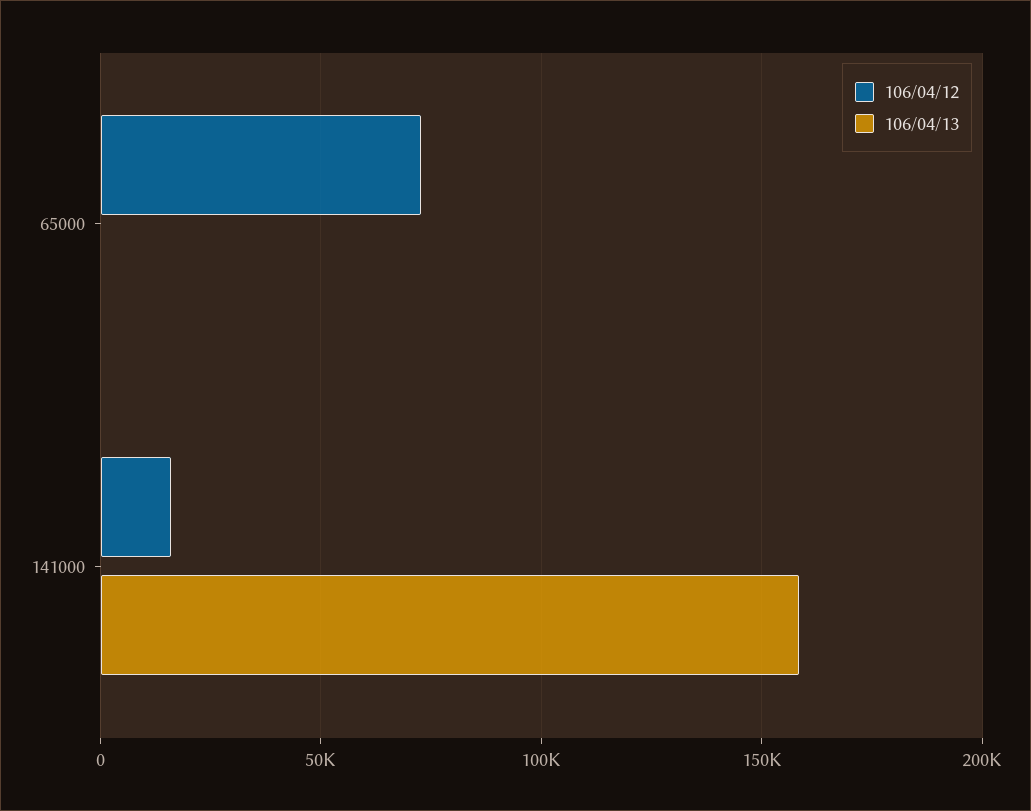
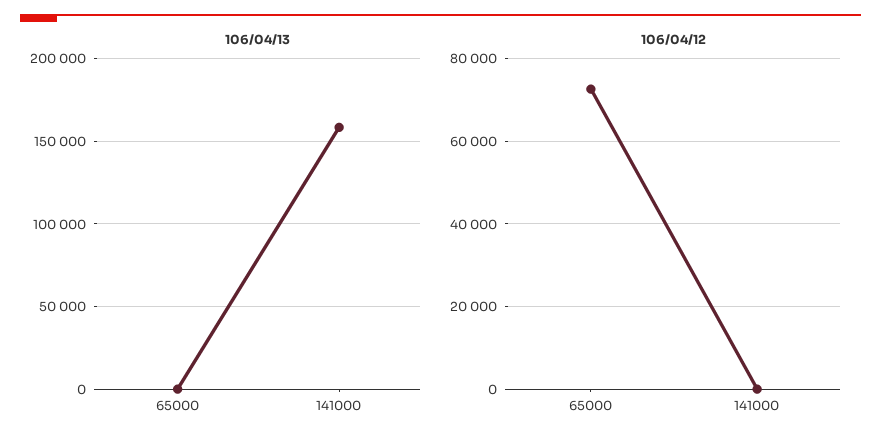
  {
    "106/04/12": {
      "65000": 72000,
-     "141000": 15000
+     "141000": 0
    },
    "106/04/13": {
      "65000": 0,
      "141000": 160000
    }
  }

